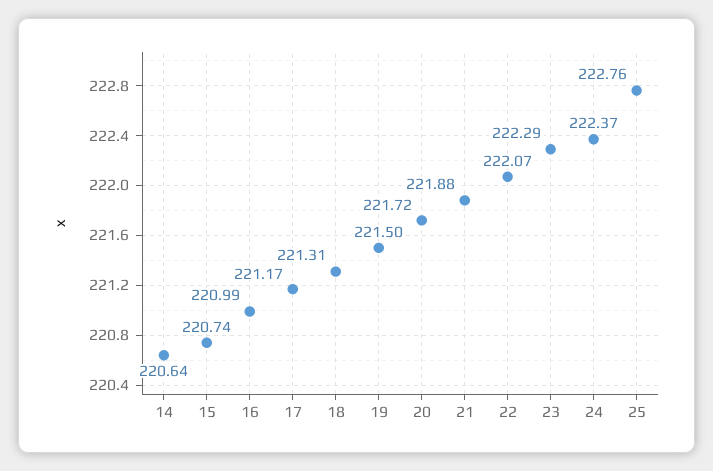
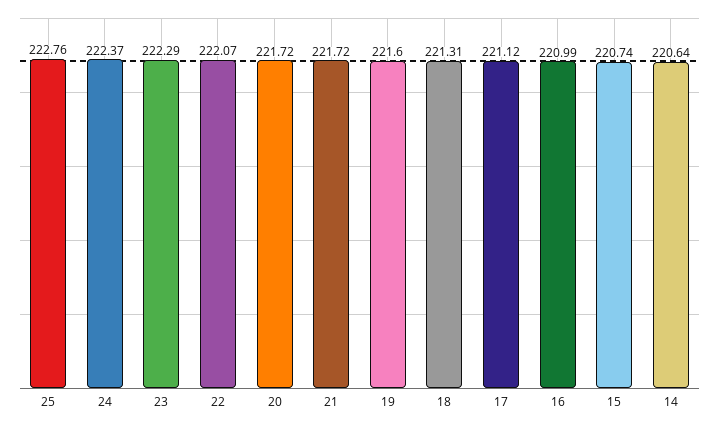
  {
    "14": 220.64,
    "15": 220.74,
    "16": 220.99,
-   "17": 221.17,
+   "17": 221.12,
    "18": 221.31,
-   "19": 221.5,
+   "19": 221.6,
    "20": 221.72,
-   "21": 221.88,
+   "21": 221.72,
    "22": 222.07,
    "23": 222.29,
    "24": 222.37,
    "25": 222.76
  }

